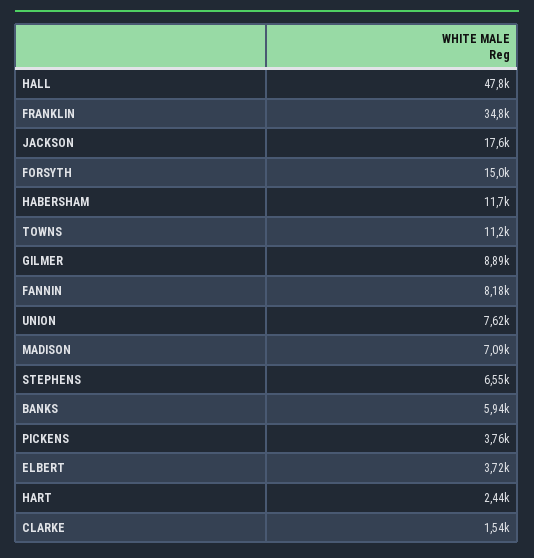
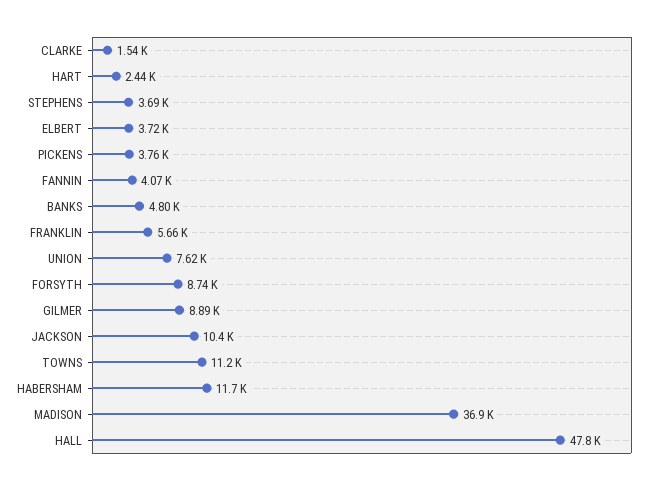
  {
    "HALL": 47800,
-   "FRANKLIN": 34800,
+   "FRANKLIN": 5660,
-   "JACKSON": 17600,
+   "JACKSON": 10400,
-   "FORSYTH": 15000,
+   "FORSYTH": 8740,
    "HABERSHAM": 11700,
    "TOWNS": 11200,
    "GILMER": 8890,
-   "FANNIN": 8180,
+   "FANNIN": 4070,
    "UNION": 7620,
-   "MADISON": 7090,
+   "MADISON": 36900,
-   "STEPHENS": 6550,
+   "STEPHENS": 3690,
-   "BANKS": 5940,
+   "BANKS": 4800,
    "PICKENS": 3760,
    "ELBERT": 3720,
    "HART": 2440,
    "CLARKE": 1540
  }

